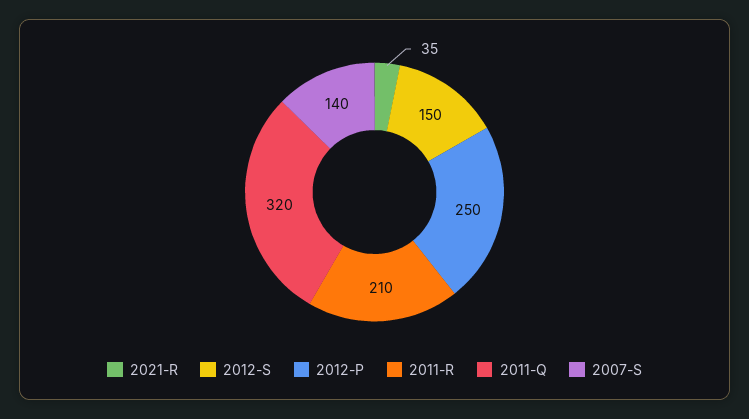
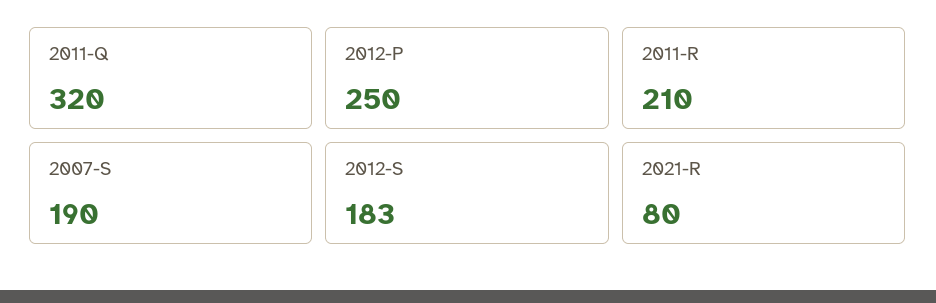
  {
-   "2021-R": 35,
+   "2021-R": 80,
-   "2012-S": 150,
+   "2012-S": 183,
    "2012-P": 250,
    "2011-R": 210,
    "2011-Q": 320,
-   "2007-S": 140
+   "2007-S": 190
  }

